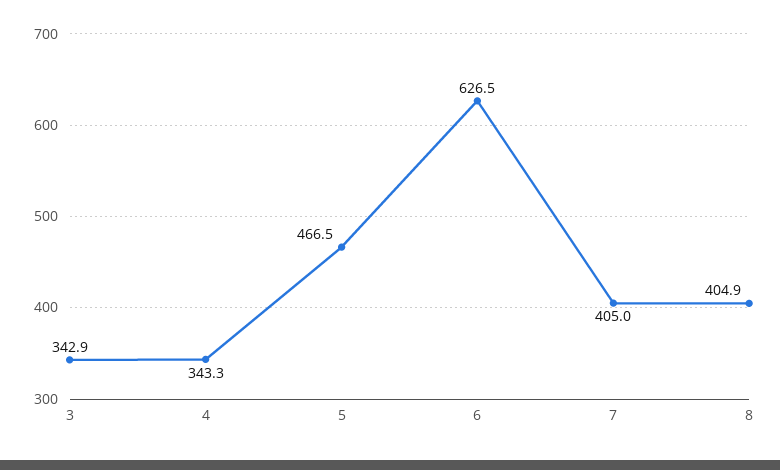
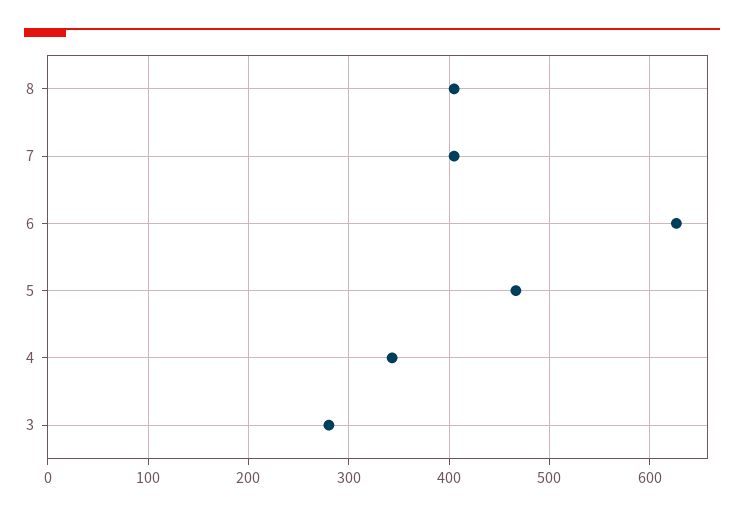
  {
-   "3": 342.9,
+   "3": 280,
    "4": 343.3,
    "5": 466.5,
    "6": 626.5,
    "7": 405,
    "8": 404.9
  }

